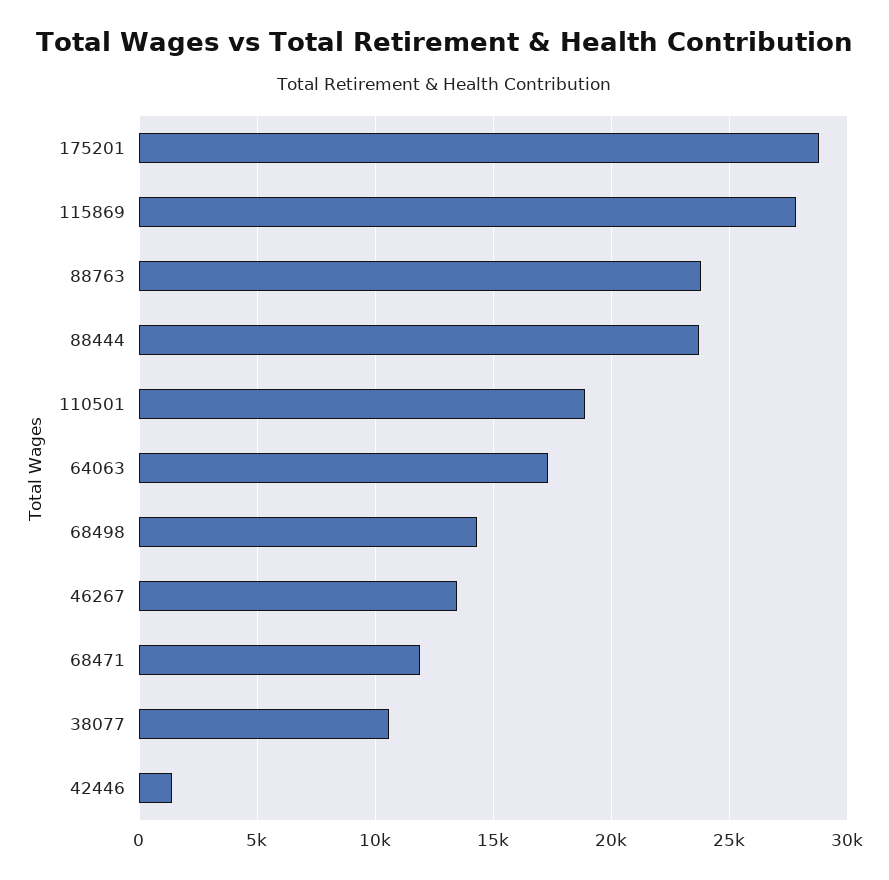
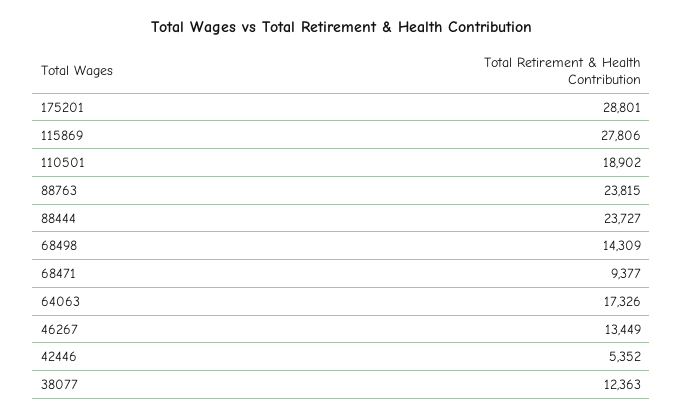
  {
    "175201": 28801,
    "115869": 27806,
    "88763": 23815,
    "88444": 23727,
    "110501": 18902,
    "64063": 17326,
    "68498": 14309,
    "46267": 13449,
-   "68471": 12000,
+   "68471": 9377,
-   "38077": 10500,
+   "38077": 12363,
-   "42446": 1500
+   "42446": 5352
  }

